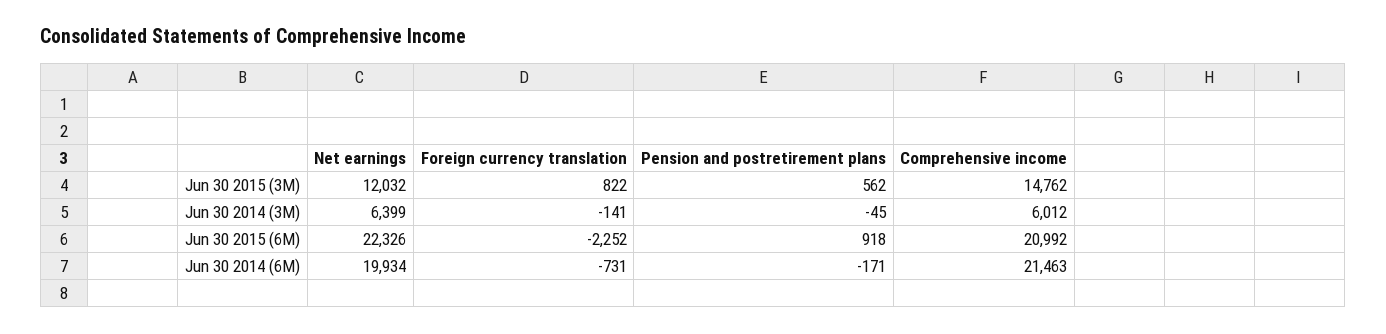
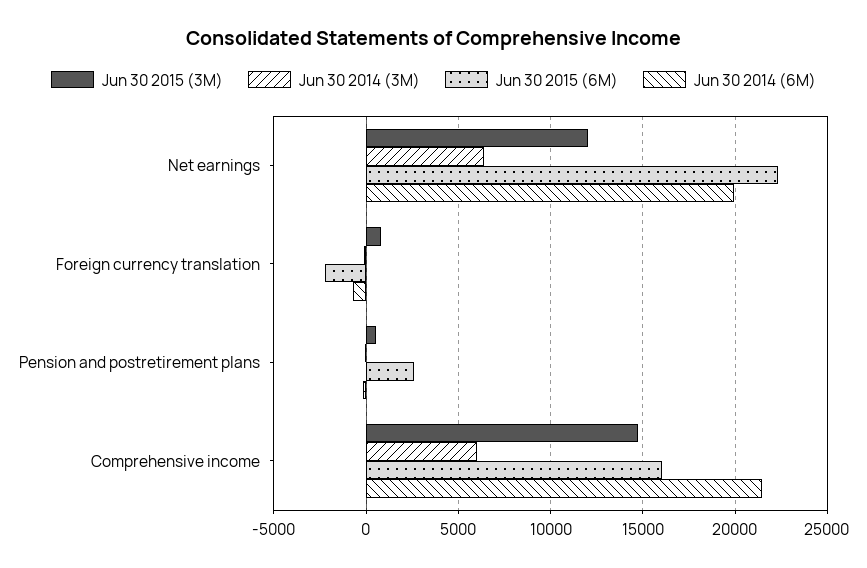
  {
    "Jun 30 2015 (3M)": {
      "Net earnings": 12032,
      "Foreign currency translation": 822,
      "Pension and postretirement plans": 562,
      "Comprehensive income": 14762
    },
    "Jun 30 2014 (3M)": {
      "Net earnings": 6399,
      "Foreign currency translation": -141,
      "Pension and postretirement plans": -45,
      "Comprehensive income": 6012
    },
    "Jun 30 2015 (6M)": {
      "Net earnings": 22326,
      "Foreign currency translation": -2252,
-     "Pension and postretirement plans": 918,
+     "Pension and postretirement plans": 2500,
-     "Comprehensive income": 20992
+     "Comprehensive income": 16000
    },
    "Jun 30 2014 (6M)": {
      "Net earnings": 19934,
      "Foreign currency translation": -731,
      "Pension and postretirement plans": -171,
      "Comprehensive income": 21463
    }
  }

